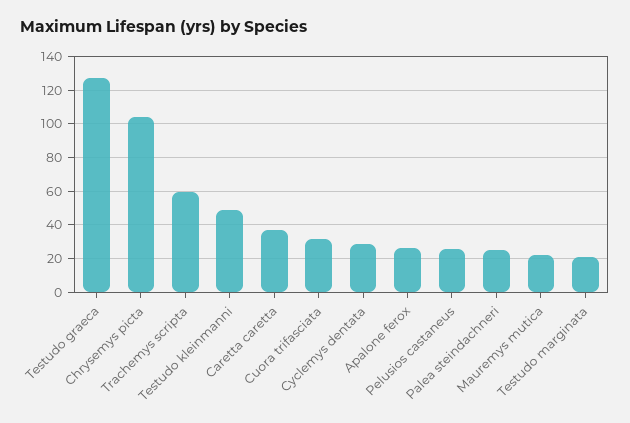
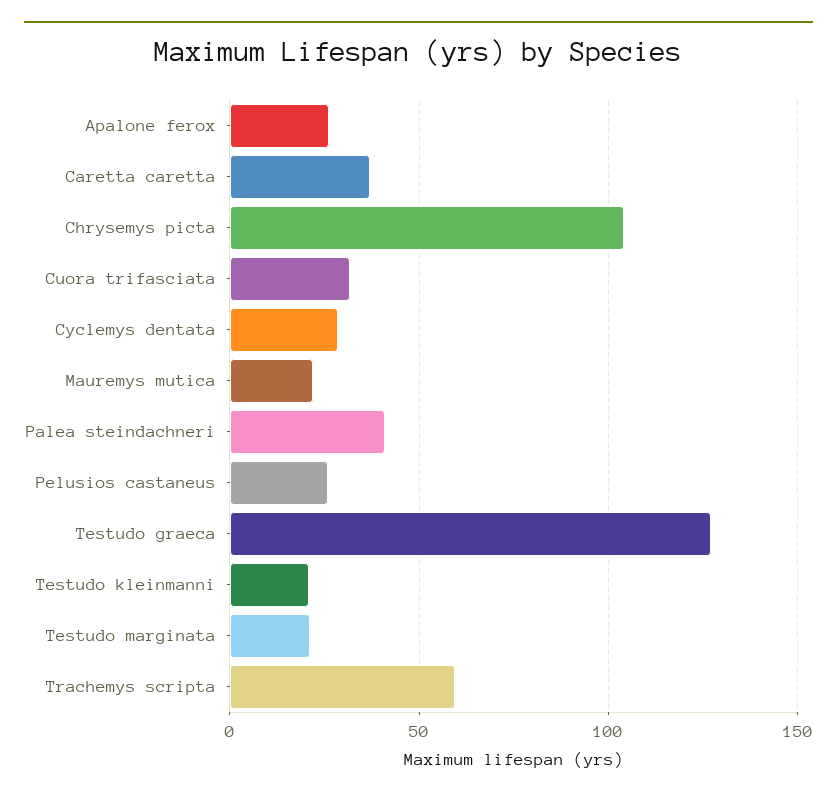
  {
    "Testudo graeca": 125,
    "Chrysemys picta": 105,
    "Trachemys scripta": 60,
-   "Testudo kleinmanni": 50,
+   "Testudo kleinmanni": 20,
    "Caretta caretta": 35,
    "Cuora trifasciata": 30,
    "Cyclemys dentata": 30,
    "Apalone ferox": 25,
    "Pelusios castaneus": 25,
-   "Palea steindachneri": 25,
+   "Palea steindachneri": 40,
    "Mauremys mutica": 20,
    "Testudo marginata": 20
  }

